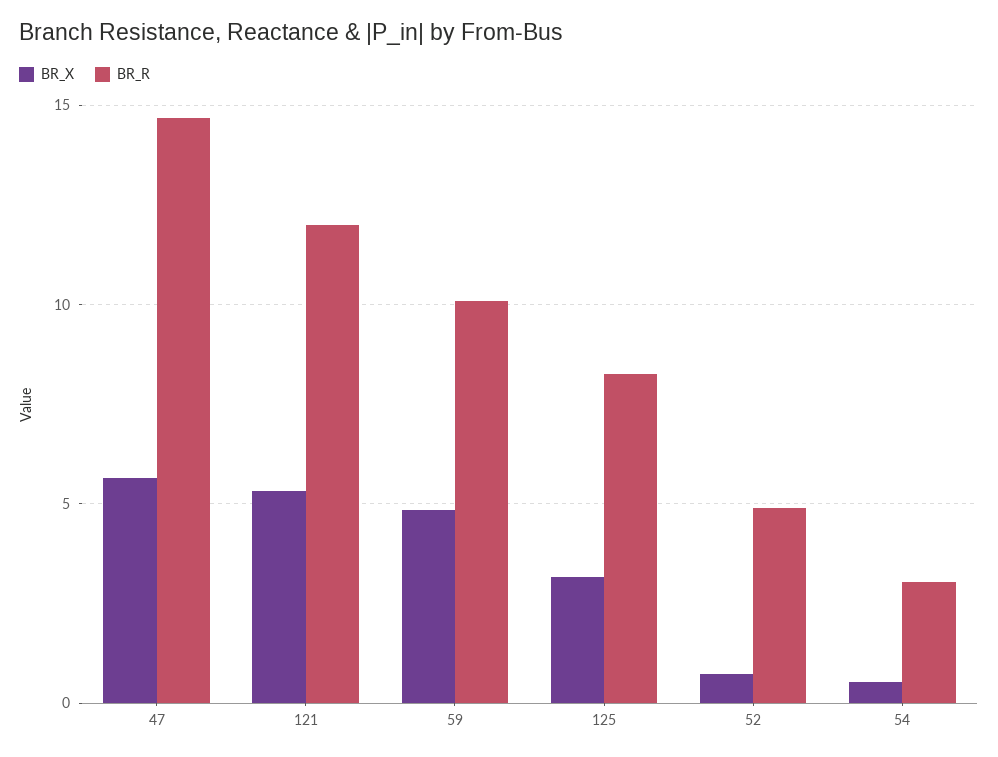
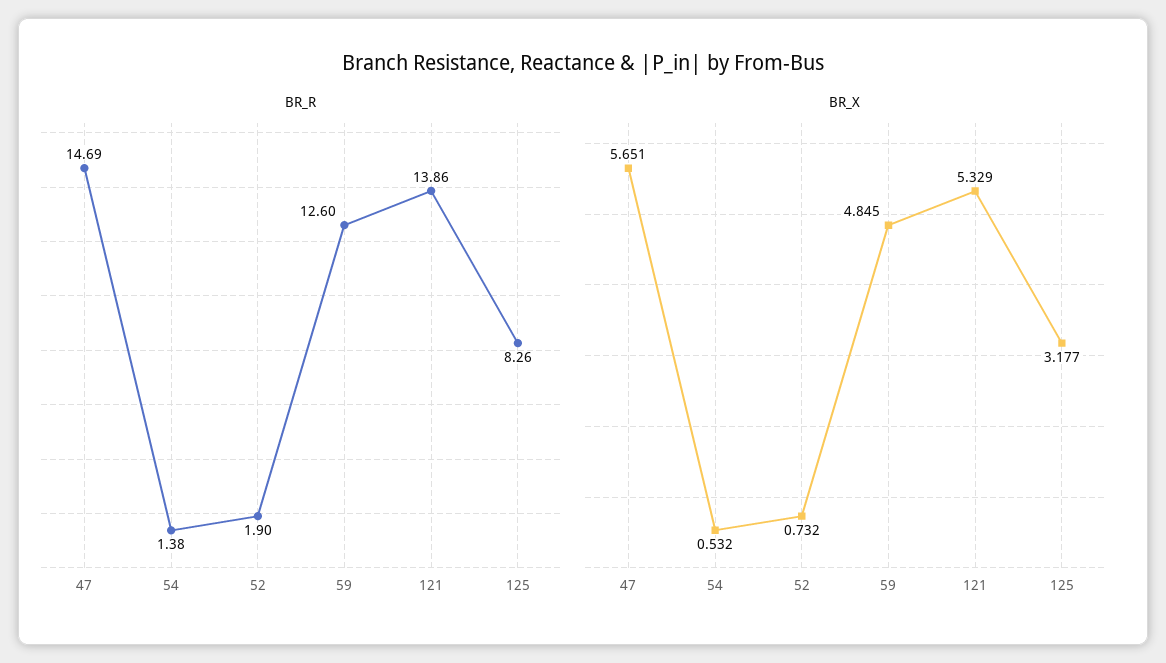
  {
    "BR_X": {
      "47": 5.651,
      "121": 5.329,
      "59": 4.845,
      "125": 3.177,
      "52": 0.732,
      "54": 0.532
    },
    "BR_R": {
      "47": 14.69,
-     "121": 12,
+     "121": 13.86,
-     "59": 10,
+     "59": 12.6,
      "125": 8.26,
-     "52": 5,
+     "52": 1.9,
-     "54": 3
+     "54": 1.38
    }
  }

